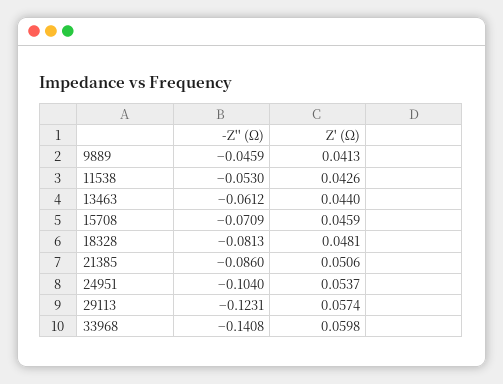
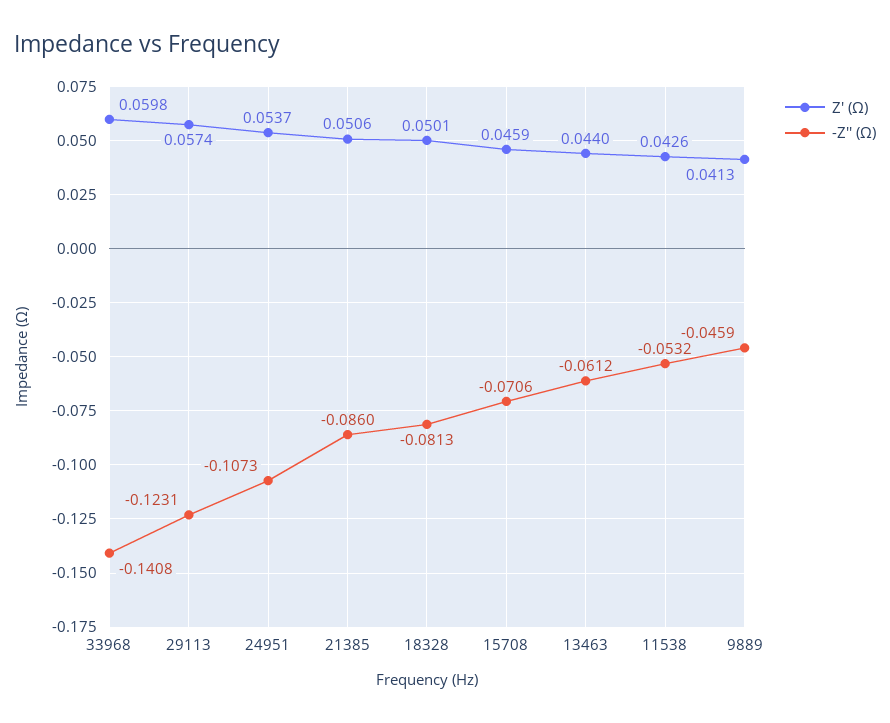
  {
    "-Z'' (Ω)": {
      "9889": -0.0459,
-     "11538": -0.053,
+     "11538": -0.0532,
      "13463": -0.0612,
-     "15708": -0.0709,
+     "15708": -0.0706,
      "18328": -0.0813,
      "21385": -0.086,
-     "24951": -0.104,
+     "24951": -0.1073,
      "29113": -0.1231,
      "33968": -0.1408
    },
    "Z' (Ω)": {
      "9889": 0.0413,
      "11538": 0.0426,
      "13463": 0.044,
      "15708": 0.0459,
-     "18328": 0.0481,
+     "18328": 0.0501,
      "21385": 0.0506,
      "24951": 0.0537,
      "29113": 0.0574,
      "33968": 0.0598
    }
  }

